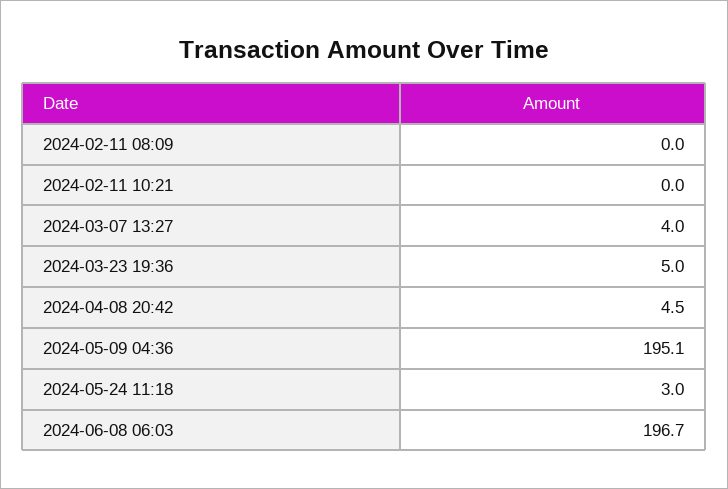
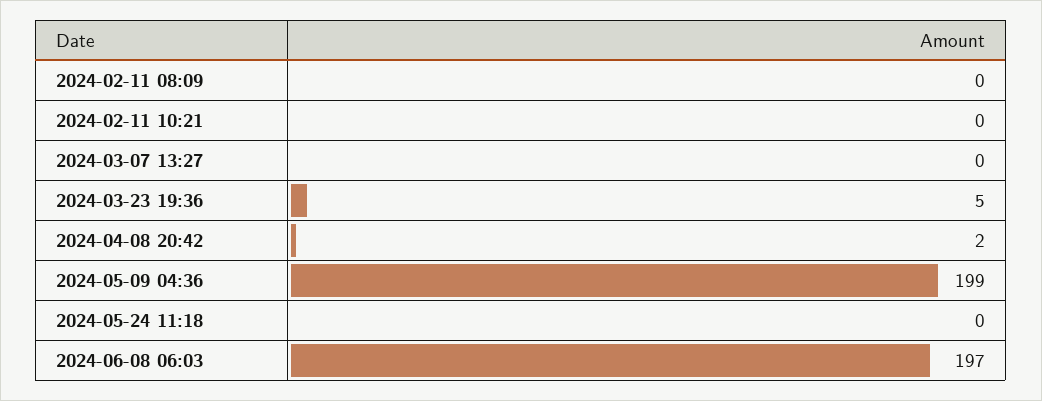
  {
    "2024-02-11 08:09": 0,
    "2024-02-11 10:21": 0,
-   "2024-03-07 13:27": 4,
+   "2024-03-07 13:27": 0,
    "2024-03-23 19:36": 5,
-   "2024-04-08 20:42": 4.5,
+   "2024-04-08 20:42": 2,
-   "2024-05-09 04:36": 195.1,
+   "2024-05-09 04:36": 199,
-   "2024-05-24 11:18": 3,
+   "2024-05-24 11:18": 0,
    "2024-06-08 06:03": 196.7
  }

